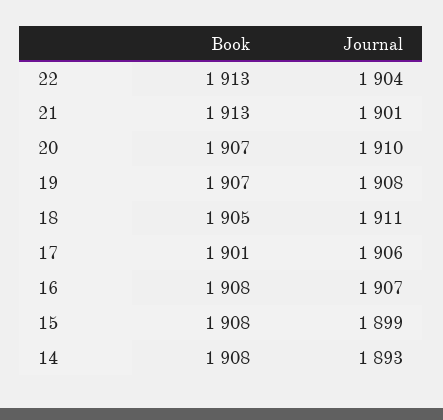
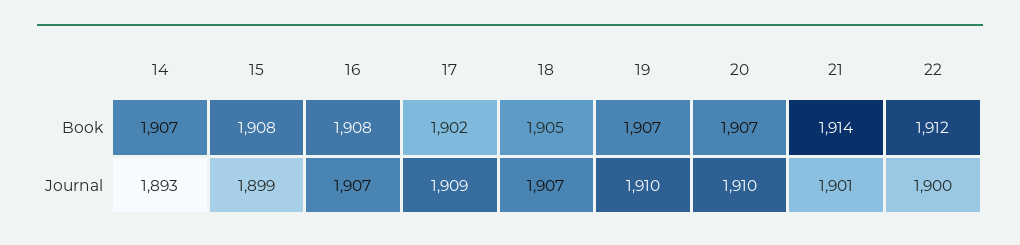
  {
    "Book": {
-     "22": 1913,
+     "22": 1912,
-     "21": 1913,
+     "21": 1914,
      "20": 1907,
      "19": 1907,
      "18": 1905,
-     "17": 1901,
+     "17": 1902,
      "16": 1908,
      "15": 1908,
-     "14": 1908
+     "14": 1907
    },
    "Journal": {
-     "22": 1904,
+     "22": 1900,
      "21": 1901,
      "20": 1910,
-     "19": 1908,
+     "19": 1910,
-     "18": 1911,
+     "18": 1907,
-     "17": 1906,
+     "17": 1909,
      "16": 1907,
      "15": 1899,
      "14": 1893
    }
  }

